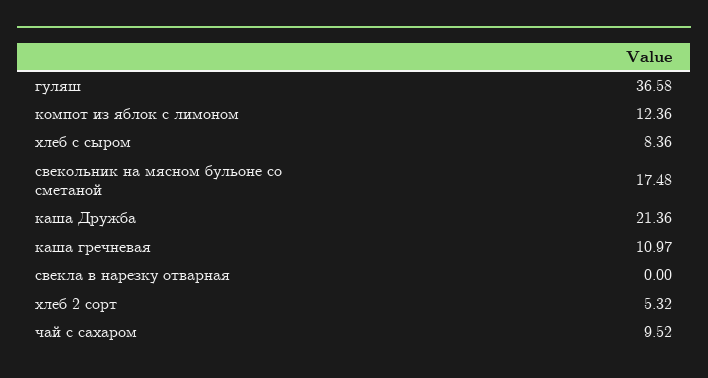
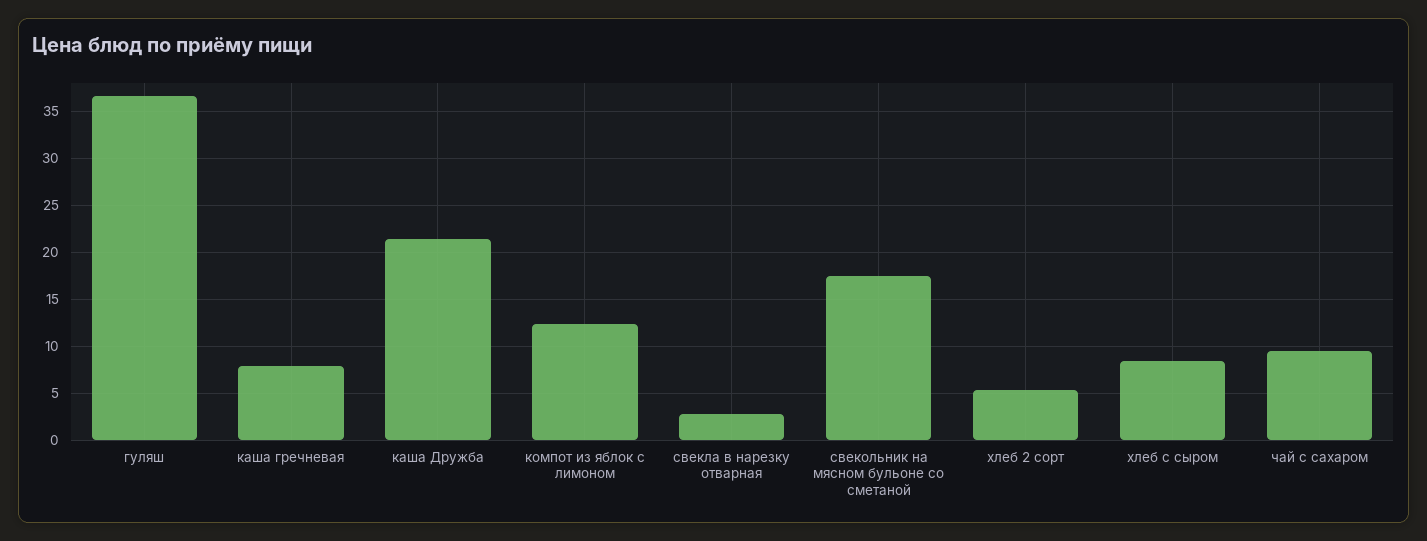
  {
    "гуляш": 36.58,
    "компот из яблок с лимоном": 12.36,
    "хлеб с сыром": 8.36,
    "свекольник на мясном бульоне со сметаной": 17.48,
    "каша Дружба": 21.36,
-   "каша гречневая": 10.97,
+   "каша гречневая": 8,
-   "свекла в нарезку отварная": 0,
+   "свекла в нарезку отварная": 3,
    "хлеб 2 сорт": 5.32,
    "чай с сахаром": 9.52
  }

